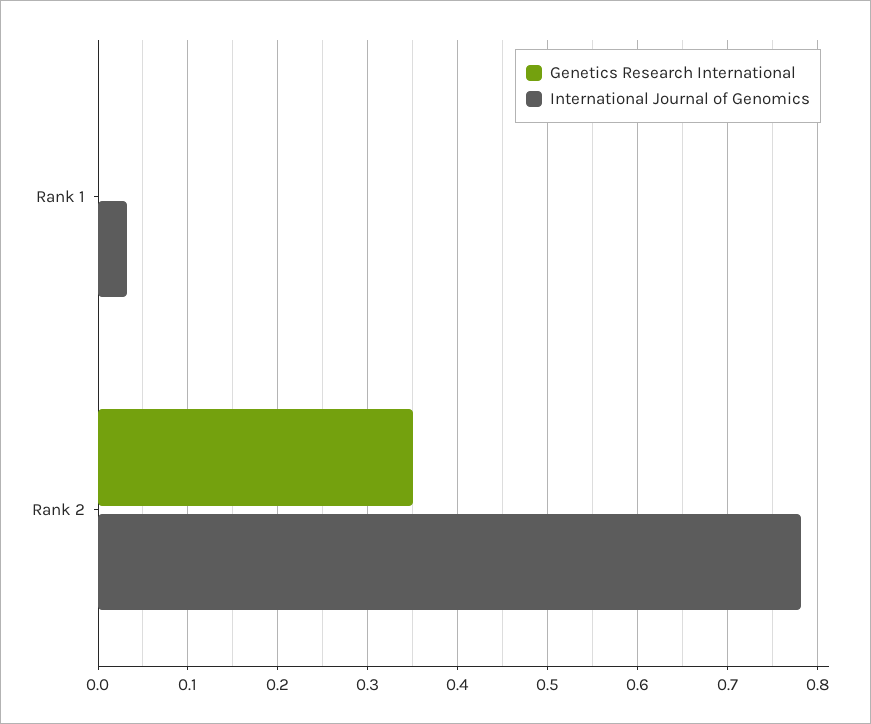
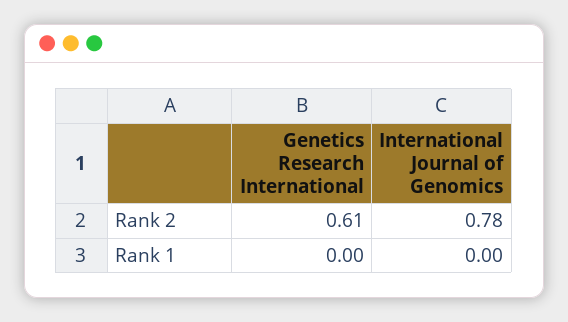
  {
    "Genetics Research International": {
      "Rank 1": 0,
-     "Rank 2": 0.35
+     "Rank 2": 0.61
    },
    "International Journal of Genomics": {
-     "Rank 1": 0.03,
+     "Rank 1": 0,
      "Rank 2": 0.78
    }
  }

